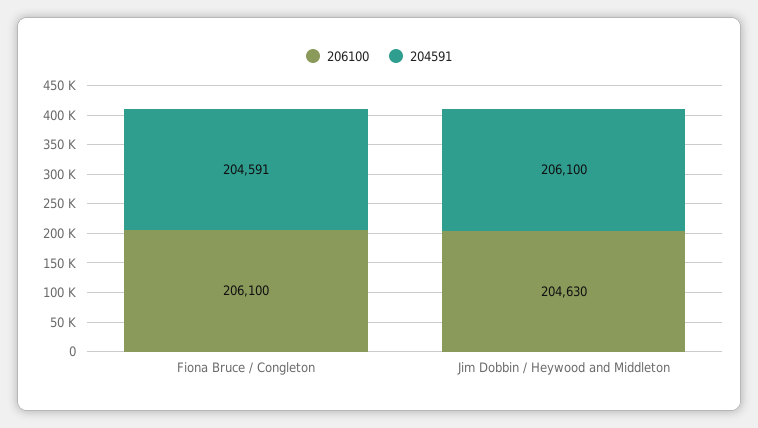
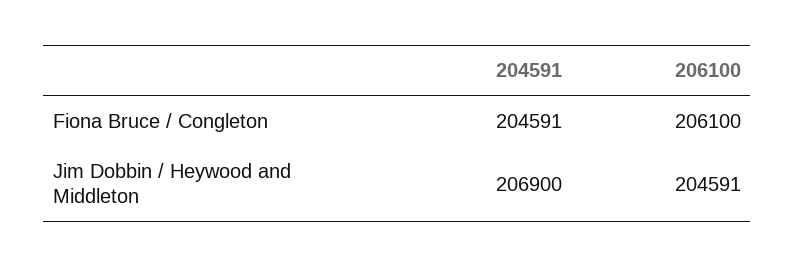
  {
    "206100": {
      "Fiona Bruce / Congleton": 206100,
-     "Jim Dobbin / Heywood and Middleton": 204630
+     "Jim Dobbin / Heywood and Middleton": 204591
    },
    "204591": {
      "Fiona Bruce / Congleton": 204591,
-     "Jim Dobbin / Heywood and Middleton": 206100
+     "Jim Dobbin / Heywood and Middleton": 206900
    }
  }

